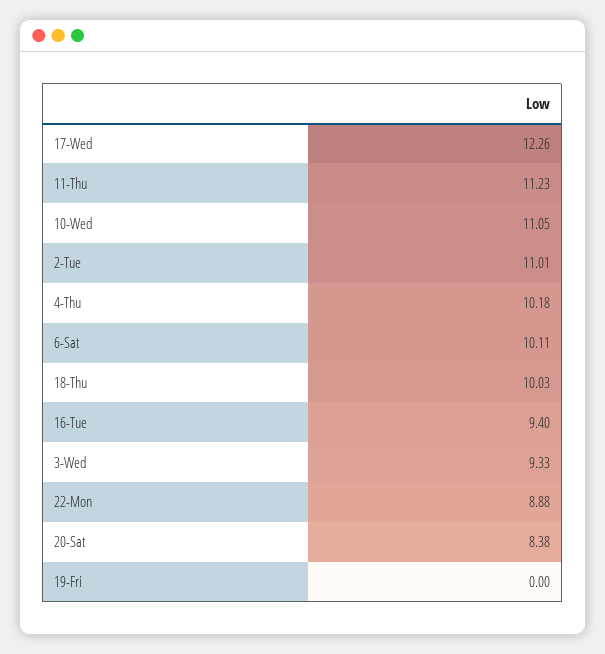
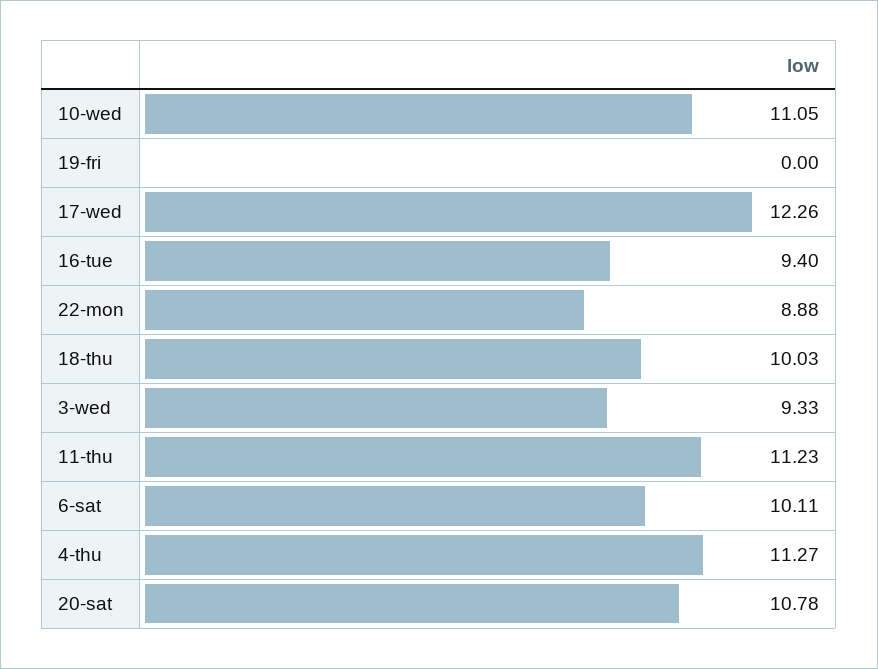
  {
    "17-Wed": 12.26,
    "11-Thu": 11.23,
    "10-Wed": 11.05,
-   "2-Tue": 11.01,
-   "4-Thu": 10.18,
+   "4-Thu": 11.27,
    "6-Sat": 10.11,
    "18-Thu": 10.03,
    "16-Tue": 9.4,
    "3-Wed": 9.33,
    "22-Mon": 8.88,
-   "20-Sat": 8.38,
+   "20-Sat": 10.78,
    "19-Fri": 0
  }

